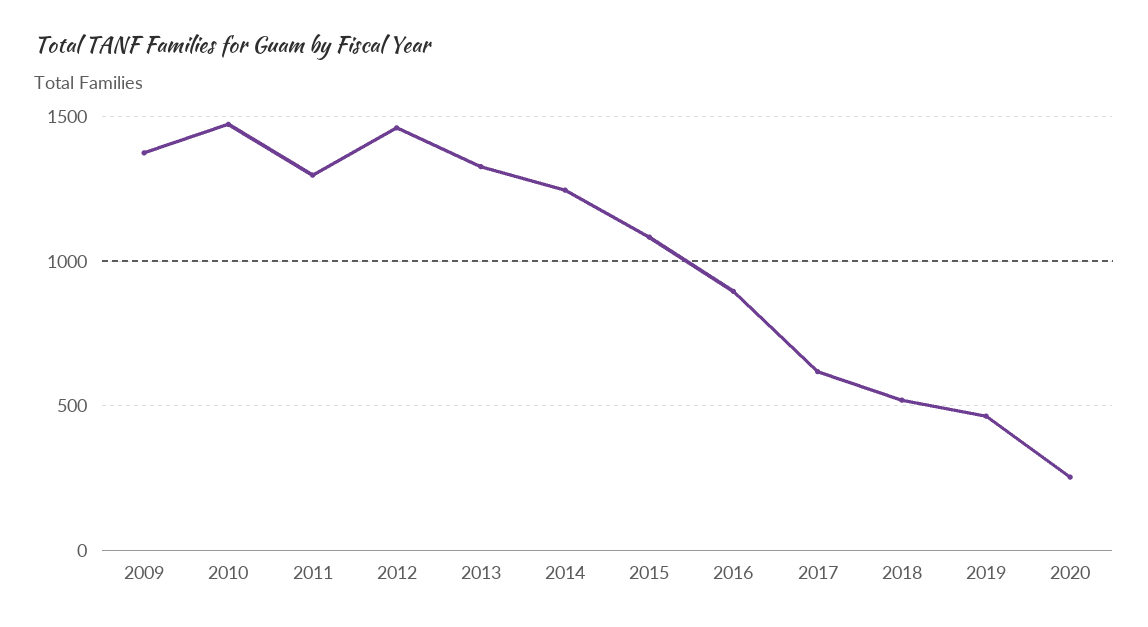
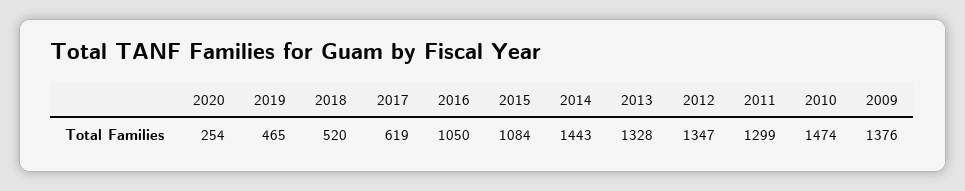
  {
    "2009": 1376,
    "2010": 1474,
    "2011": 1299,
-   "2012": 1450,
+   "2012": 1347,
    "2013": 1328,
-   "2014": 1250,
+   "2014": 1443,
    "2015": 1084,
-   "2016": 900,
+   "2016": 1050,
    "2017": 619,
    "2018": 520,
    "2019": 465,
    "2020": 254
  }

